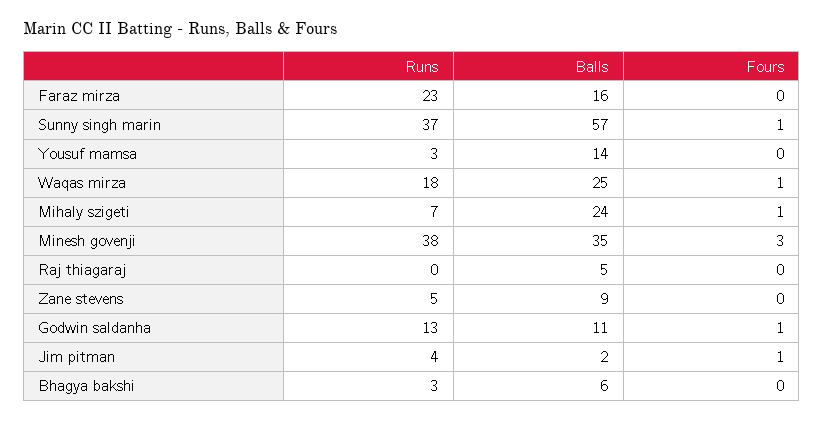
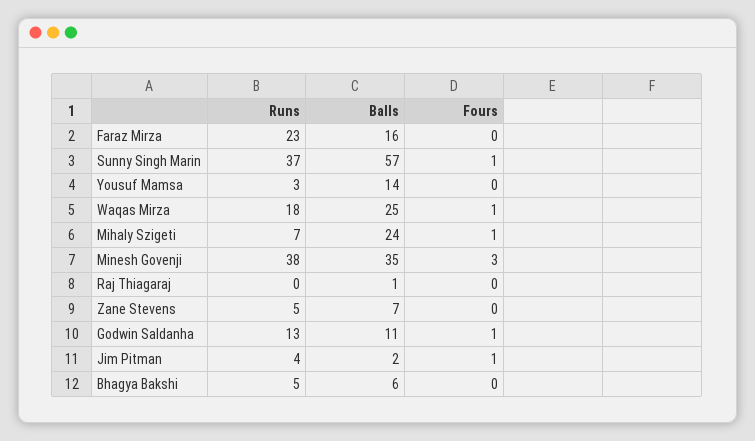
  {
    "Runs": {
      "Faraz mirza": 23,
      "Sunny singh marin": 37,
      "Yousuf mamsa": 3,
      "Waqas mirza": 18,
      "Mihaly szigeti": 7,
      "Minesh govenji": 38,
      "Raj thiagaraj": 0,
      "Zane stevens": 5,
      "Godwin saldanha": 13,
      "Jim pitman": 4,
-     "Bhagya bakshi": 3
+     "Bhagya bakshi": 5
    },
    "Balls": {
      "Faraz mirza": 16,
      "Sunny singh marin": 57,
      "Yousuf mamsa": 14,
      "Waqas mirza": 25,
      "Mihaly szigeti": 24,
      "Minesh govenji": 35,
-     "Raj thiagaraj": 5,
+     "Raj thiagaraj": 1,
-     "Zane stevens": 9,
+     "Zane stevens": 7,
      "Godwin saldanha": 11,
      "Jim pitman": 2,
      "Bhagya bakshi": 6
    },
    "Fours": {
      "Faraz mirza": 0,
      "Sunny singh marin": 1,
      "Yousuf mamsa": 0,
      "Waqas mirza": 1,
      "Mihaly szigeti": 1,
      "Minesh govenji": 3,
      "Raj thiagaraj": 0,
      "Zane stevens": 0,
      "Godwin saldanha": 1,
      "Jim pitman": 1,
      "Bhagya bakshi": 0
    }
  }

